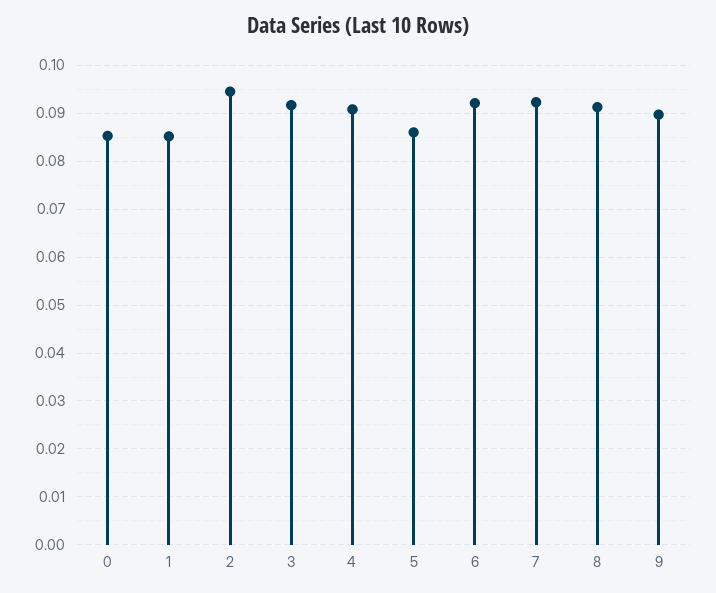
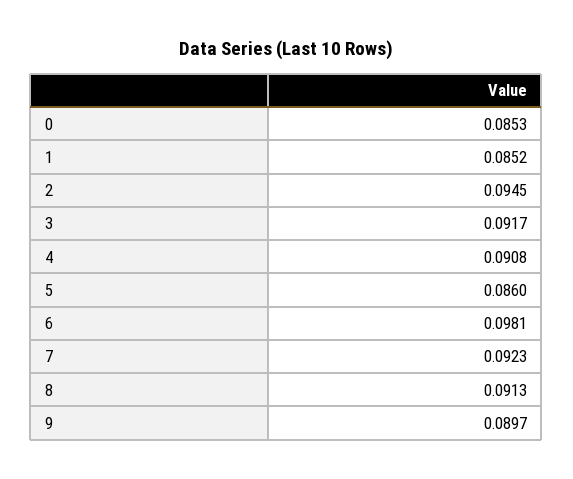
  {
    "0": 0.0853,
    "1": 0.0852,
    "2": 0.0945,
    "3": 0.0917,
    "4": 0.0908,
    "5": 0.086,
-   "6": 0.092,
+   "6": 0.0981,
    "7": 0.0923,
    "8": 0.0913,
    "9": 0.0897
  }

